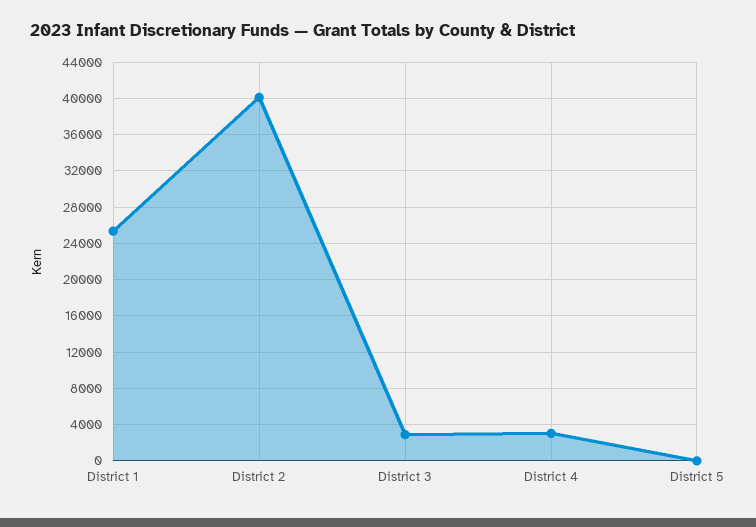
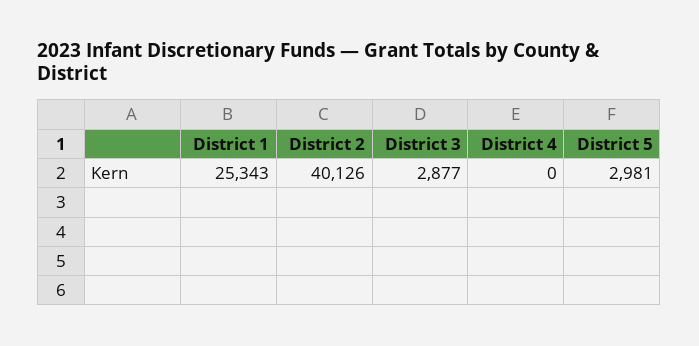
  {
    "District 1": 25343,
    "District 2": 40126,
    "District 3": 2877,
-   "District 4": 3000,
+   "District 4": 0,
-   "District 5": 0
+   "District 5": 2981
  }

